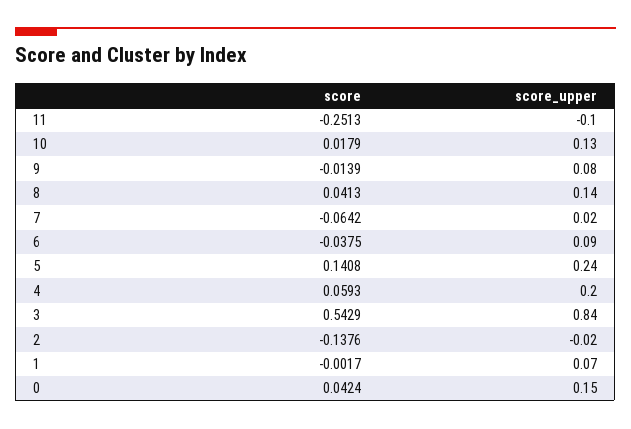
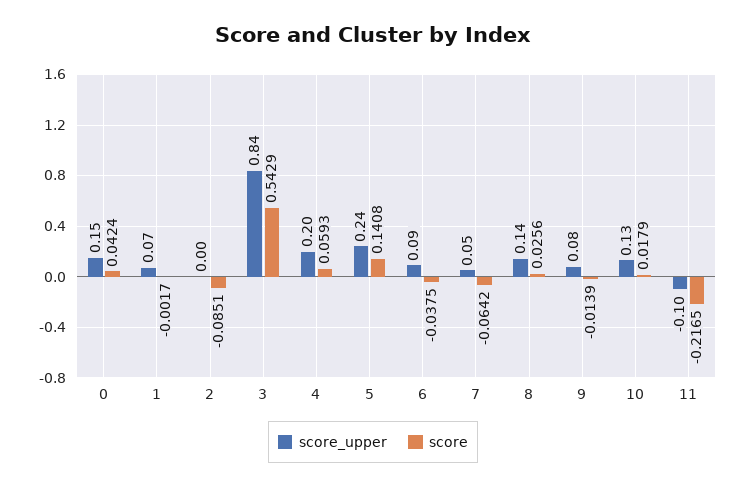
  {
    "score": {
-     "11": -0.2513,
+     "11": -0.2165,
      "10": 0.0179,
      "9": -0.0139,
-     "8": 0.0413,
+     "8": 0.0256,
      "7": -0.0642,
      "6": -0.0375,
      "5": 0.1408,
      "4": 0.0593,
      "3": 0.5429,
-     "2": -0.1376,
+     "2": -0.0851,
      "1": -0.0017,
      "0": 0.0424
    },
    "score_upper": {
      "11": -0.1,
      "10": 0.13,
      "9": 0.08,
      "8": 0.14,
-     "7": 0.02,
+     "7": 0.05,
      "6": 0.09,
      "5": 0.24,
      "4": 0.2,
      "3": 0.84,
-     "2": -0.02,
+     "2": 0,
      "1": 0.07,
      "0": 0.15
    }
  }

